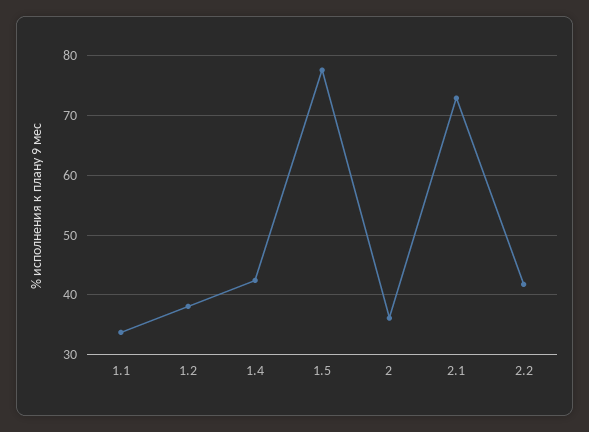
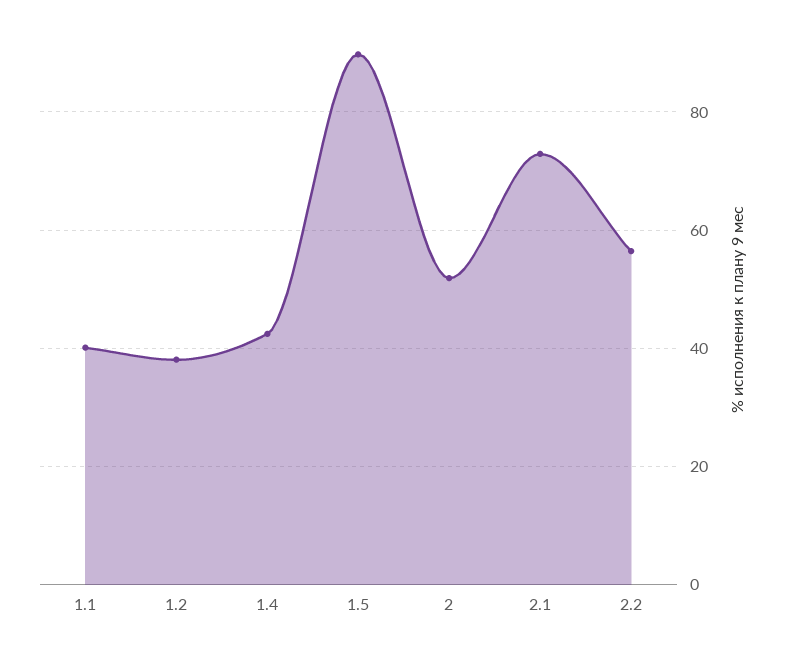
  {
-   "1.1": 34,
+   "1.1": 40,
    "1.2": 38,
    "1.4": 42,
-   "1.5": 78,
+   "1.5": 90,
-   "2": 36,
+   "2": 52,
    "2.1": 72,
-   "2.2": 42
+   "2.2": 56
  }

